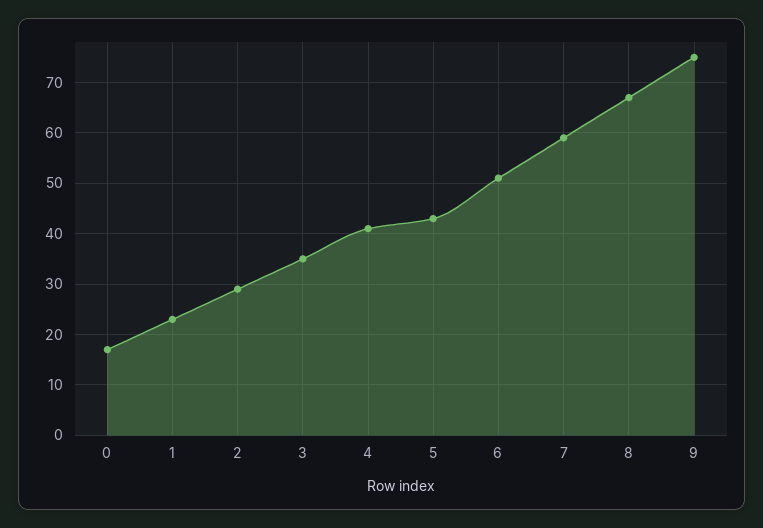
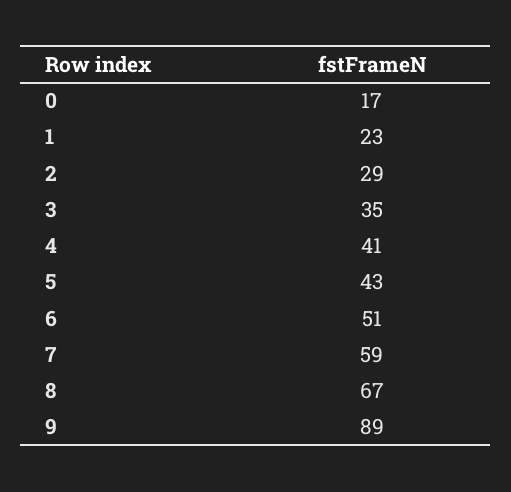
  {
    "0": 17,
    "1": 23,
    "2": 29,
    "3": 35,
    "4": 41,
    "5": 43,
    "6": 51,
    "7": 59,
    "8": 67,
-   "9": 75
+   "9": 89
  }

